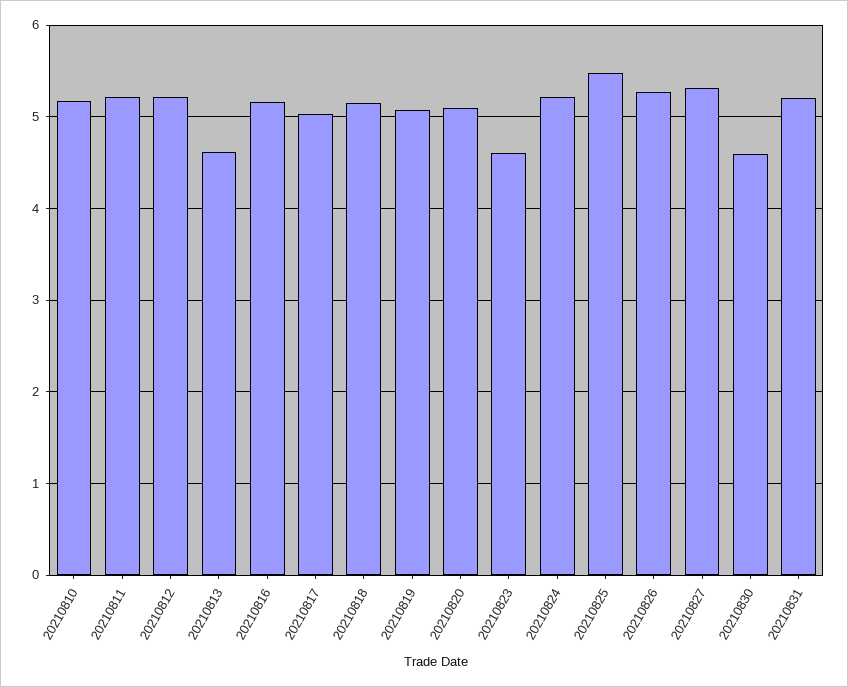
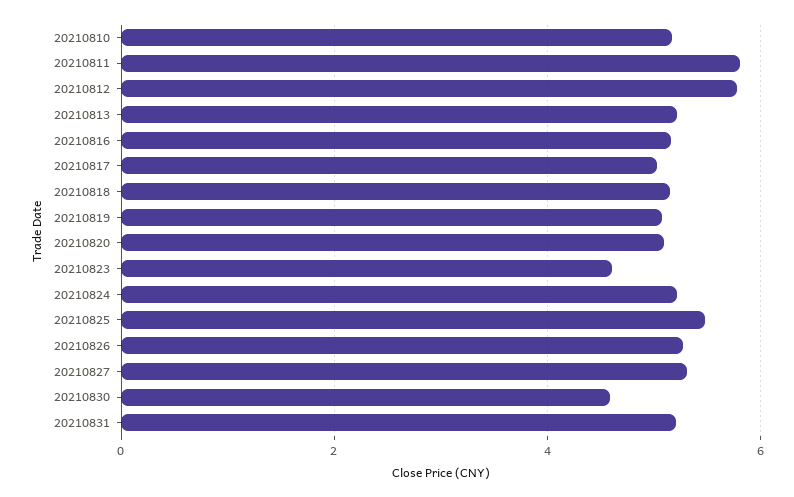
  {
    "20210810": 5.2,
-   "20210811": 5.2,
+   "20210811": 5.8,
-   "20210812": 5.2,
+   "20210812": 5.8,
-   "20210813": 4.6,
+   "20210813": 5.2,
    "20210816": 5.2,
    "20210817": 5,
    "20210818": 5.2,
    "20210819": 5.1,
    "20210820": 5.1,
    "20210823": 4.6,
    "20210824": 5.2,
    "20210825": 5.5,
    "20210826": 5.3,
    "20210827": 5.3,
    "20210830": 4.6,
    "20210831": 5.2
  }

